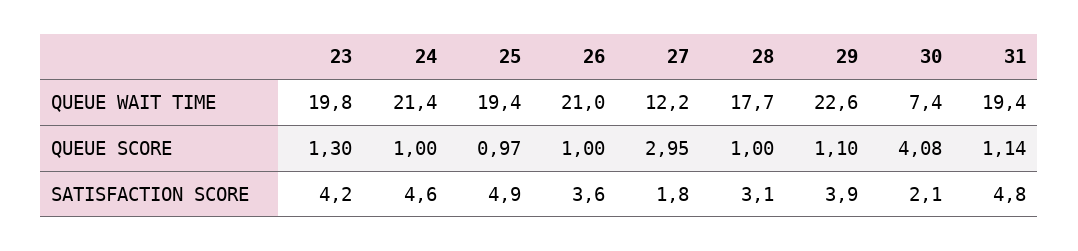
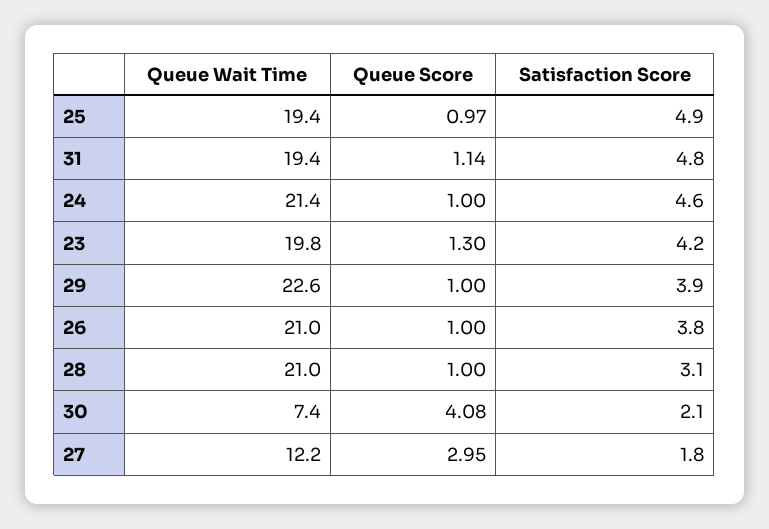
  {
    "23": {
      "QUEUE WAIT TIME": 19.8,
      "QUEUE SCORE": 1.3,
      "SATISFACTION SCORE": 4.2
    },
    "24": {
      "QUEUE WAIT TIME": 21.4,
      "QUEUE SCORE": 1,
      "SATISFACTION SCORE": 4.6
    },
    "25": {
      "QUEUE WAIT TIME": 19.4,
      "QUEUE SCORE": 0.97,
      "SATISFACTION SCORE": 4.9
    },
    "26": {
      "QUEUE WAIT TIME": 21,
      "QUEUE SCORE": 1,
-     "SATISFACTION SCORE": 3.6
+     "SATISFACTION SCORE": 3.8
    },
    "27": {
      "QUEUE WAIT TIME": 12.2,
      "QUEUE SCORE": 2.95,
      "SATISFACTION SCORE": 1.8
    },
    "28": {
-     "QUEUE WAIT TIME": 17.7,
+     "QUEUE WAIT TIME": 21,
      "QUEUE SCORE": 1,
      "SATISFACTION SCORE": 3.1
    },
    "29": {
      "QUEUE WAIT TIME": 22.6,
-     "QUEUE SCORE": 1.1,
+     "QUEUE SCORE": 1,
      "SATISFACTION SCORE": 3.9
    },
    "30": {
      "QUEUE WAIT TIME": 7.4,
      "QUEUE SCORE": 4.08,
      "SATISFACTION SCORE": 2.1
    },
    "31": {
      "QUEUE WAIT TIME": 19.4,
      "QUEUE SCORE": 1.14,
      "SATISFACTION SCORE": 4.8
    }
  }

